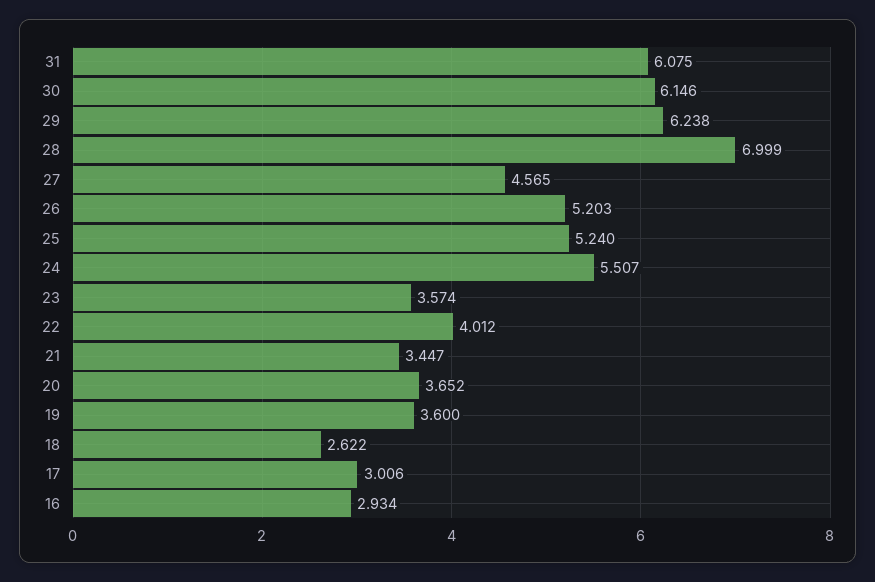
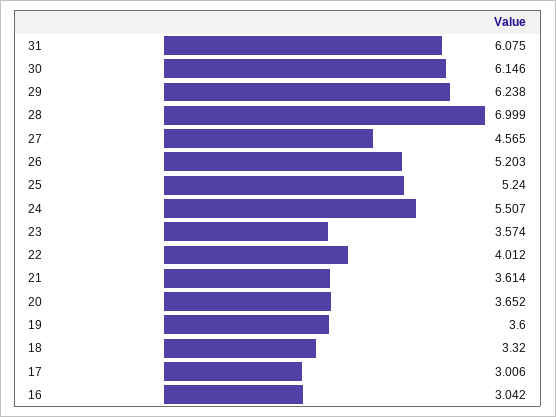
  {
    "31": 6.075,
    "30": 6.146,
    "29": 6.238,
    "28": 6.999,
    "27": 4.565,
    "26": 5.203,
    "25": 5.24,
    "24": 5.507,
    "23": 3.574,
    "22": 4.012,
-   "21": 3.447,
+   "21": 3.614,
    "20": 3.652,
    "19": 3.6,
-   "18": 2.622,
+   "18": 3.32,
    "17": 3.006,
-   "16": 2.934
+   "16": 3.042
  }

